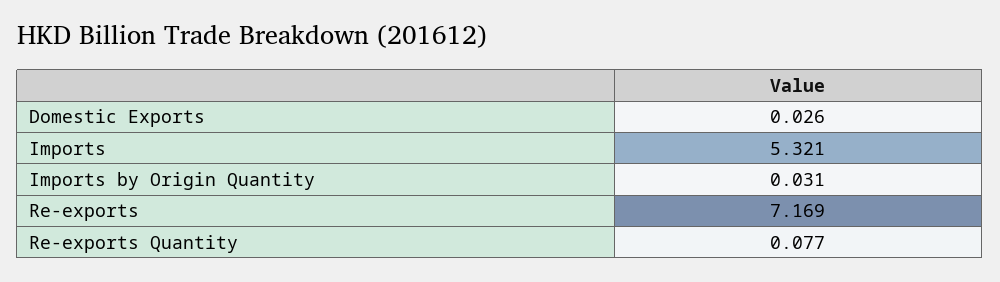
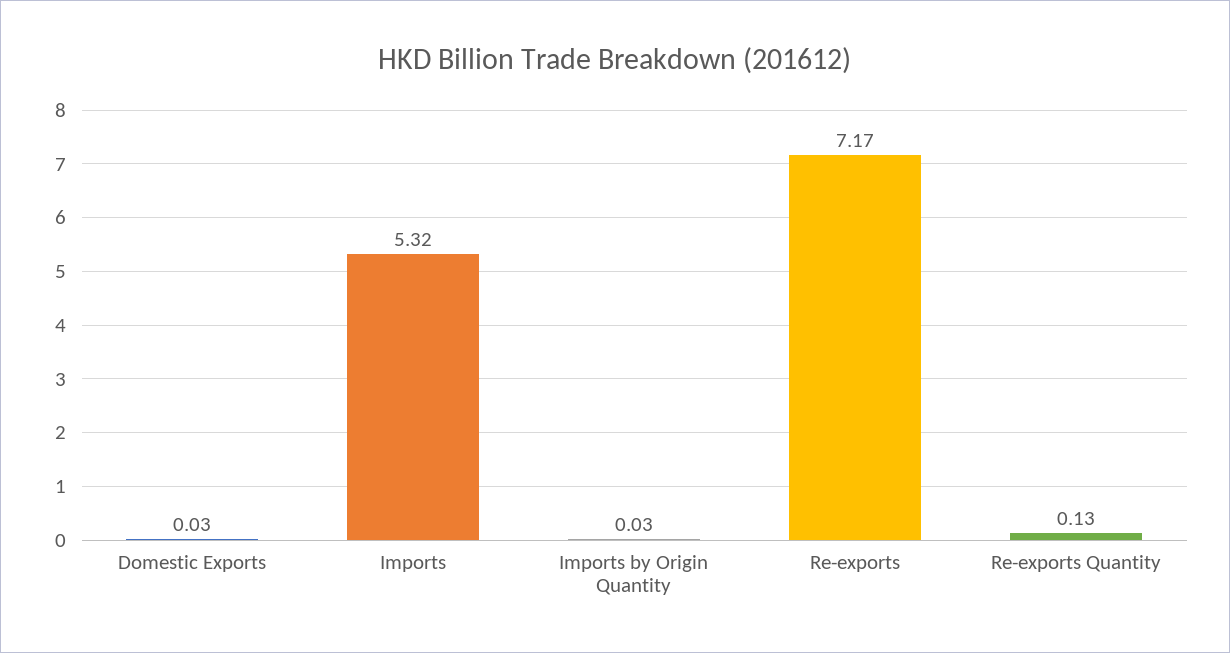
  {
    "Domestic Exports": 0.026,
    "Imports": 5.321,
    "Imports by Origin Quantity": 0.031,
    "Re-exports": 7.169,
-   "Re-exports Quantity": 0.077
+   "Re-exports Quantity": 0.13
  }

